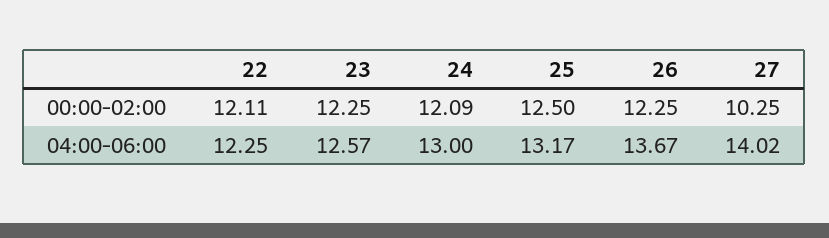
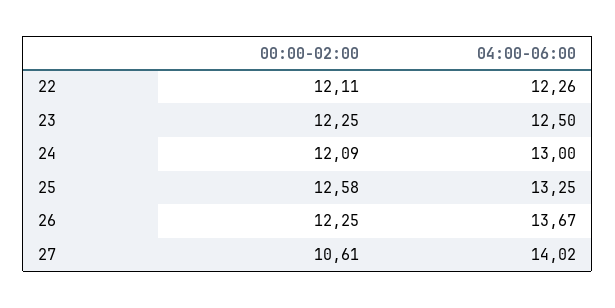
  {
    "22": {
      "00:00-02:00": 12.11,
-     "04:00-06:00": 12.25
+     "04:00-06:00": 12.26
    },
    "23": {
      "00:00-02:00": 12.25,
-     "04:00-06:00": 12.57
+     "04:00-06:00": 12.5
    },
    "24": {
      "00:00-02:00": 12.09,
      "04:00-06:00": 13
    },
    "25": {
-     "00:00-02:00": 12.5,
+     "00:00-02:00": 12.58,
-     "04:00-06:00": 13.17
+     "04:00-06:00": 13.25
    },
    "26": {
      "00:00-02:00": 12.25,
      "04:00-06:00": 13.67
    },
    "27": {
-     "00:00-02:00": 10.25,
+     "00:00-02:00": 10.61,
      "04:00-06:00": 14.02
    }
  }

